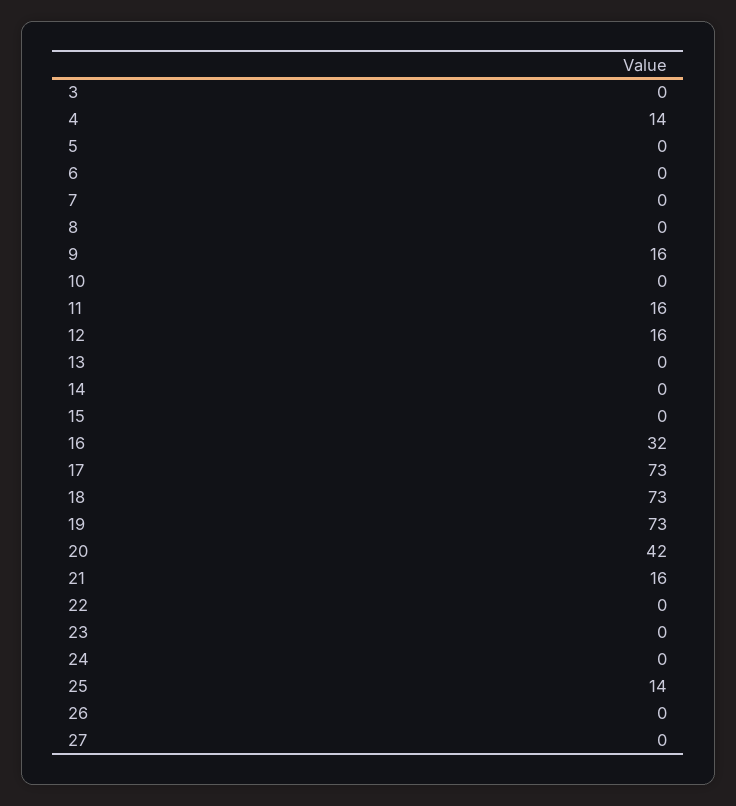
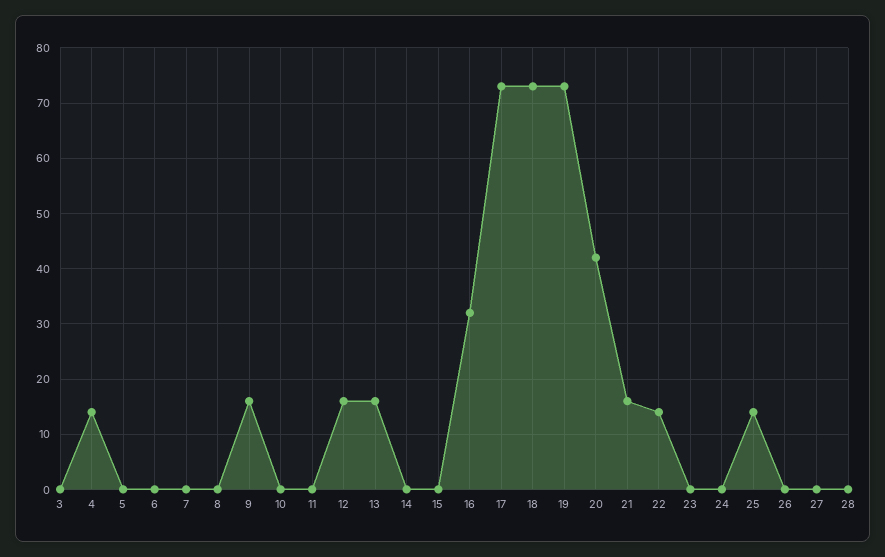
  {
    "3": 0,
    "4": 14,
    "5": 0,
    "6": 0,
    "7": 0,
    "8": 0,
    "9": 16,
    "10": 0,
-   "11": 16,
+   "11": 0,
    "12": 16,
-   "13": 0,
+   "13": 15,
    "14": 0,
    "15": 0,
    "16": 32,
    "17": 73,
    "18": 73,
    "19": 73,
    "20": 42,
    "21": 16,
-   "22": 0,
+   "22": 15,
    "23": 0,
    "24": 0,
    "25": 14,
    "26": 0,
-   "27": 0
+   "27": 0,
+   "28": 0
  }

